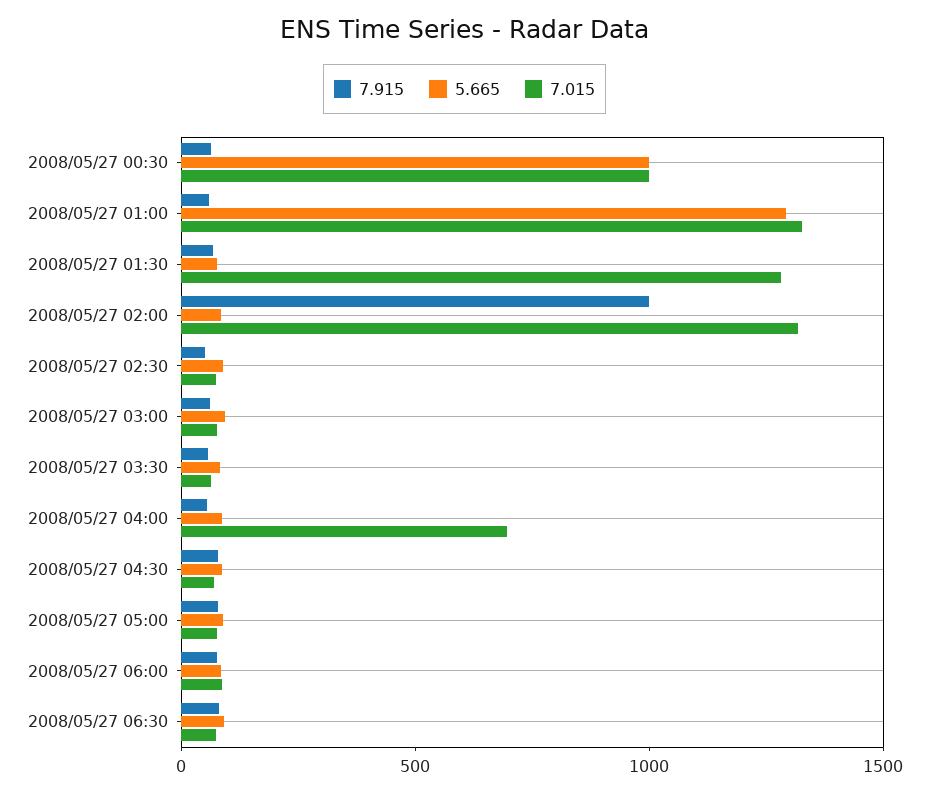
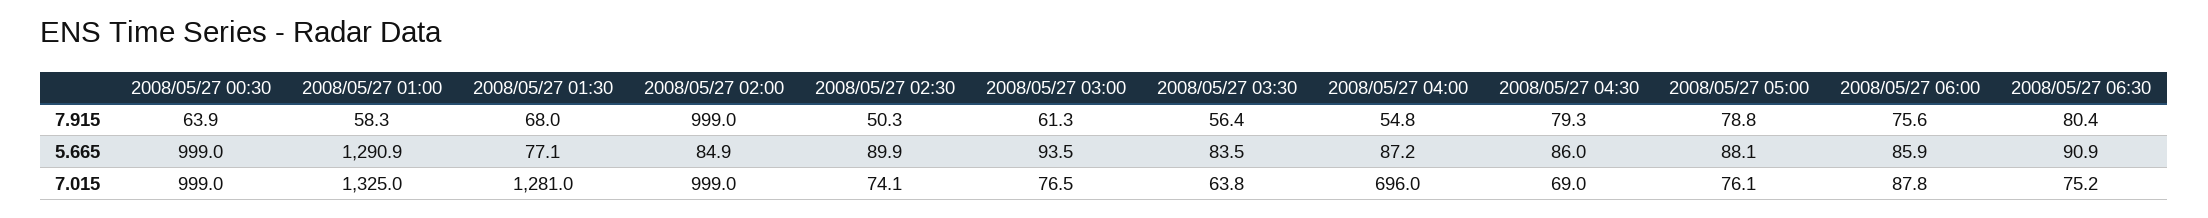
  {
    "7.915": {
      "2008/05/27 00:30": 63.9,
      "2008/05/27 01:00": 58.3,
      "2008/05/27 01:30": 68,
      "2008/05/27 02:00": 999,
      "2008/05/27 02:30": 50.3,
      "2008/05/27 03:00": 61.3,
      "2008/05/27 03:30": 56.4,
      "2008/05/27 04:00": 54.8,
      "2008/05/27 04:30": 79.3,
      "2008/05/27 05:00": 78.8,
      "2008/05/27 06:00": 75.6,
      "2008/05/27 06:30": 80.4
    },
    "5.665": {
      "2008/05/27 00:30": 999,
      "2008/05/27 01:00": 1290.9,
      "2008/05/27 01:30": 77.1,
      "2008/05/27 02:00": 84.9,
      "2008/05/27 02:30": 89.9,
      "2008/05/27 03:00": 93.5,
      "2008/05/27 03:30": 83.5,
      "2008/05/27 04:00": 87.2,
      "2008/05/27 04:30": 86,
      "2008/05/27 05:00": 88.1,
      "2008/05/27 06:00": 85.9,
      "2008/05/27 06:30": 90.9
    },
    "7.015": {
      "2008/05/27 00:30": 999,
      "2008/05/27 01:00": 1325,
      "2008/05/27 01:30": 1281,
-     "2008/05/27 02:00": 1300,
+     "2008/05/27 02:00": 999,
      "2008/05/27 02:30": 74.1,
      "2008/05/27 03:00": 76.5,
      "2008/05/27 03:30": 63.8,
      "2008/05/27 04:00": 696,
      "2008/05/27 04:30": 69,
      "2008/05/27 05:00": 76.1,
      "2008/05/27 06:00": 87.8,
      "2008/05/27 06:30": 75.2
    }
  }

